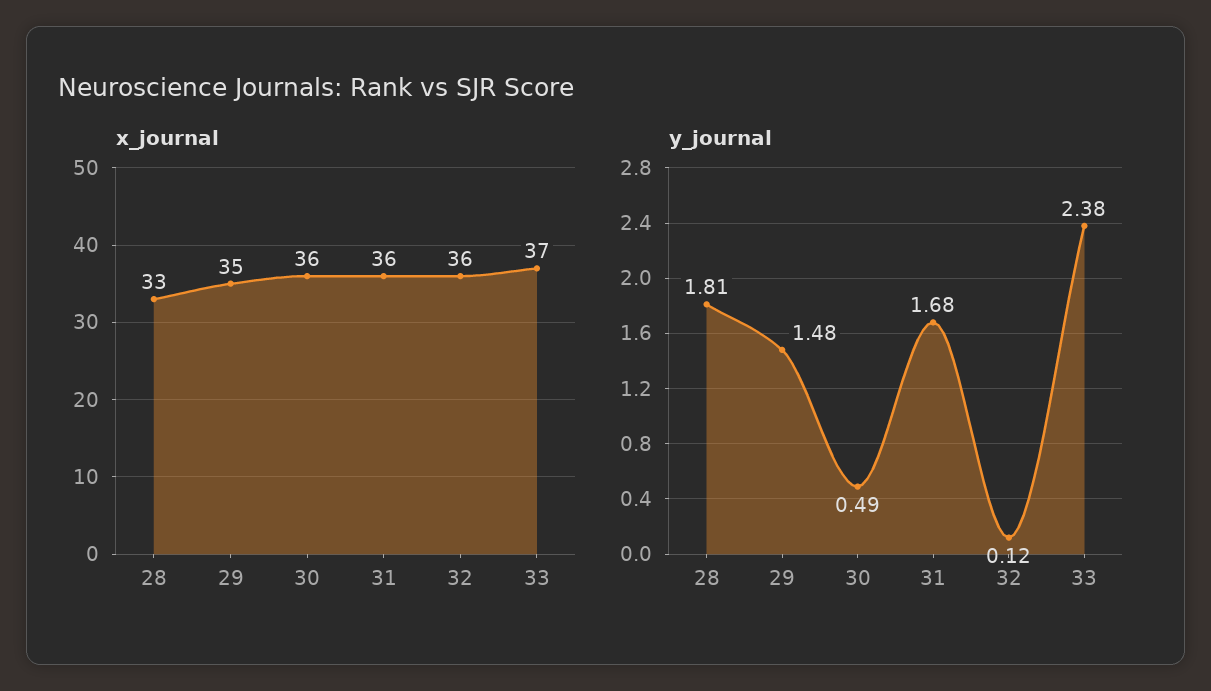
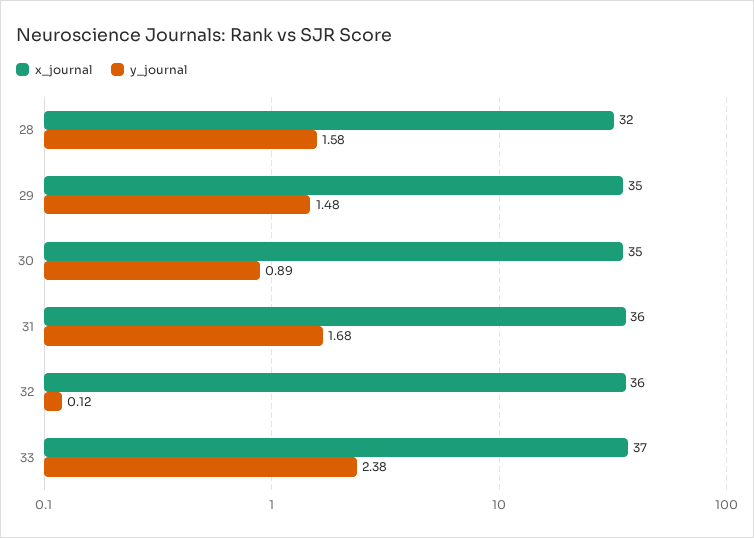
  {
    "x_journal": {
-     "28": 33,
+     "28": 32,
      "29": 35,
-     "30": 36,
+     "30": 35,
      "31": 36,
      "32": 36,
      "33": 37
    },
    "y_journal": {
-     "28": 1.81,
+     "28": 1.58,
      "29": 1.48,
-     "30": 0.49,
+     "30": 0.89,
      "31": 1.68,
      "32": 0.12,
      "33": 2.38
    }
  }

